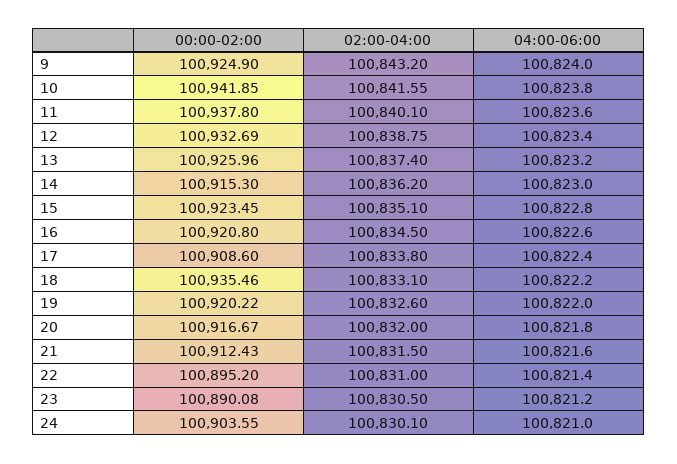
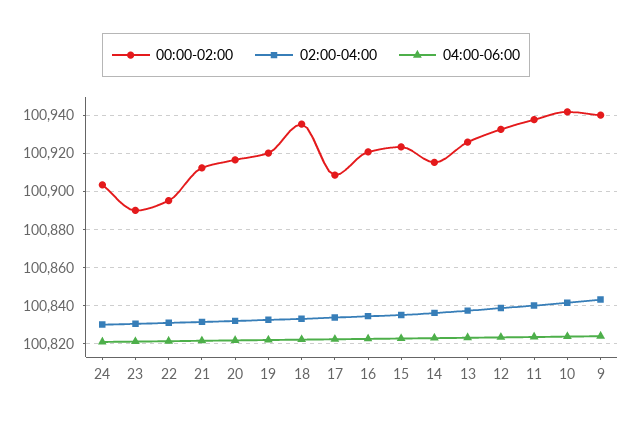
  {
    "00:00-02:00": {
-     "9": 100924.9,
+     "9": 100940,
      "10": 100941.85,
      "11": 100937.8,
      "12": 100932.69,
      "13": 100925.96,
      "14": 100915.3,
      "15": 100923.45,
      "16": 100920.8,
      "17": 100908.6,
      "18": 100935.46,
      "19": 100920.22,
      "20": 100916.67,
      "21": 100912.43,
      "22": 100895.2,
      "23": 100890.08,
      "24": 100903.55
    },
    "02:00-04:00": {
      "9": 100843.2,
      "10": 100841.55,
      "11": 100840.1,
      "12": 100838.75,
      "13": 100837.4,
      "14": 100836.2,
      "15": 100835.1,
      "16": 100834.5,
      "17": 100833.8,
      "18": 100833.1,
      "19": 100832.6,
      "20": 100832,
      "21": 100831.5,
      "22": 100831,
      "23": 100830.5,
      "24": 100830.1
    },
    "04:00-06:00": {
      "9": 100824,
      "10": 100823.8,
      "11": 100823.6,
      "12": 100823.4,
      "13": 100823.2,
      "14": 100823,
      "15": 100822.8,
      "16": 100822.6,
      "17": 100822.4,
      "18": 100822.2,
      "19": 100822,
      "20": 100821.8,
      "21": 100821.6,
      "22": 100821.4,
      "23": 100821.2,
      "24": 100821
    }
  }

